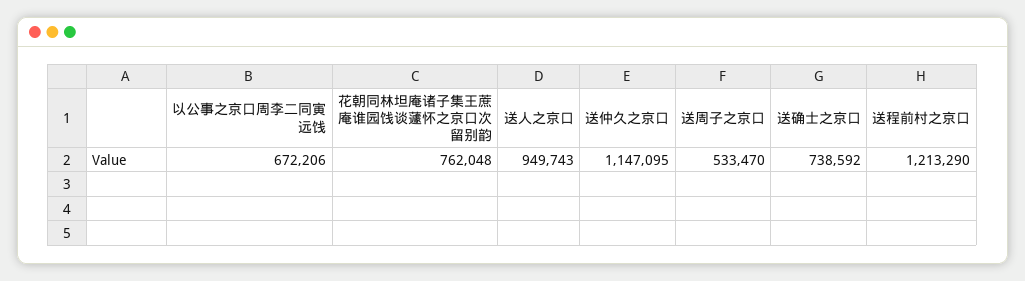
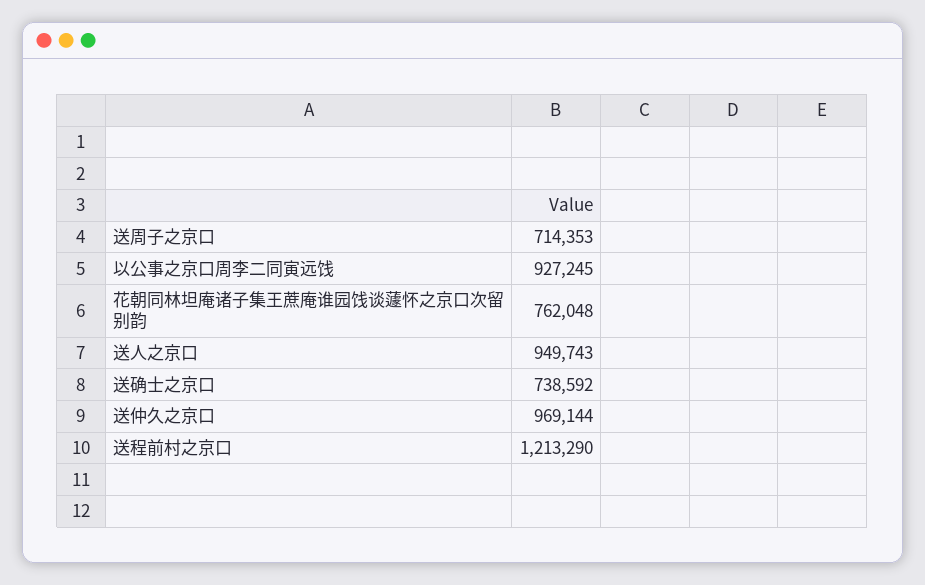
  {
-   "以公事之京口周李二同寅远饯": 672206,
+   "以公事之京口周李二同寅远饯": 927245,
    "花朝同林坦庵诸子集王蔗庵谁园饯谈蘧怀之京口次留别韵": 762048,
    "送人之京口": 949743,
-   "送仲久之京口": 1147095,
+   "送仲久之京口": 969144,
-   "送周子之京口": 533470,
+   "送周子之京口": 714353,
    "送确士之京口": 738592,
    "送程前村之京口": 1213290
  }

